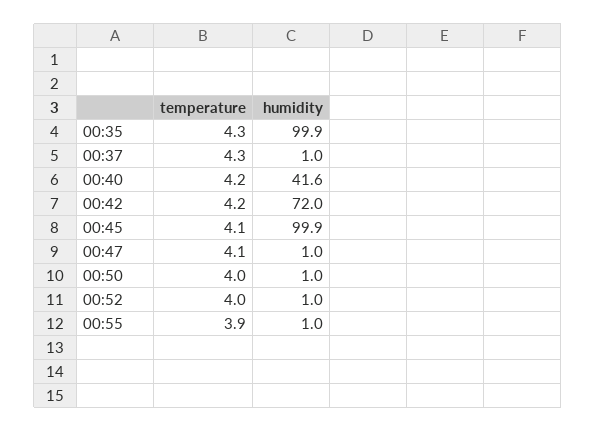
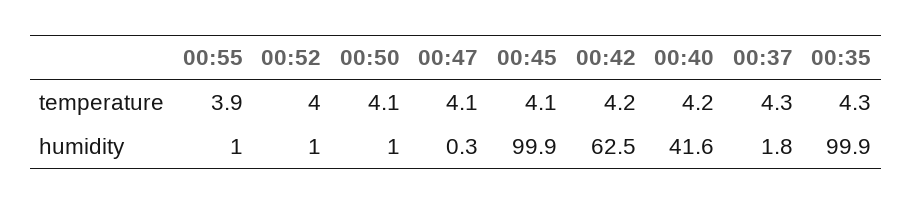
  {
    "temperature": {
      "00:35": 4.3,
      "00:37": 4.3,
      "00:40": 4.2,
      "00:42": 4.2,
      "00:45": 4.1,
      "00:47": 4.1,
-     "00:50": 4,
+     "00:50": 4.1,
      "00:52": 4,
      "00:55": 3.9
    },
    "humidity": {
      "00:35": 99.9,
-     "00:37": 1,
+     "00:37": 1.8,
      "00:40": 41.6,
-     "00:42": 72,
+     "00:42": 62.5,
      "00:45": 99.9,
-     "00:47": 1,
+     "00:47": 0.3,
      "00:50": 1,
      "00:52": 1,
      "00:55": 1
    }
  }

